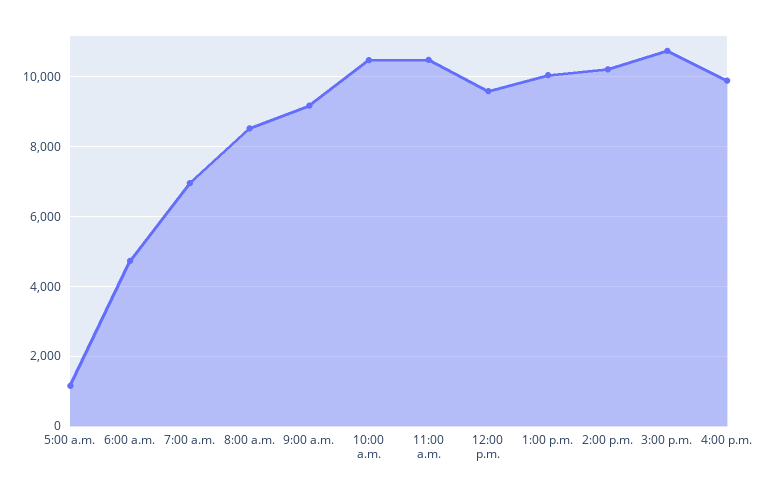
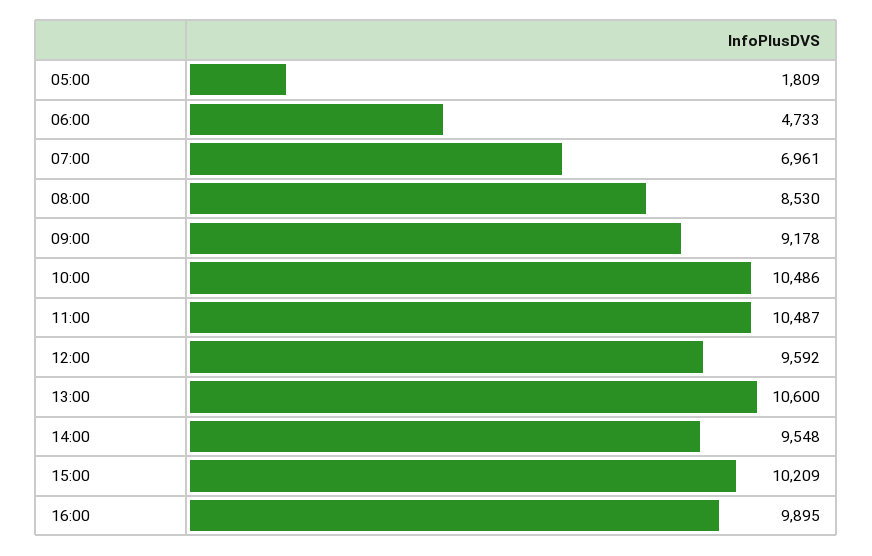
  {
-   "5:00 a.m.": 1200,
+   "5:00 a.m.": 1809,
    "6:00 a.m.": 4733,
    "7:00 a.m.": 6961,
    "8:00 a.m.": 8530,
    "9:00 a.m.": 9178,
    "10:00 a.m.": 10486,
    "11:00 a.m.": 10487,
    "12:00 p.m.": 9592,
-   "1:00 p.m.": 10000,
+   "1:00 p.m.": 10600,
-   "2:00 p.m.": 10200,
+   "2:00 p.m.": 9548,
-   "3:00 p.m.": 10800,
+   "3:00 p.m.": 10209,
    "4:00 p.m.": 9895
  }

